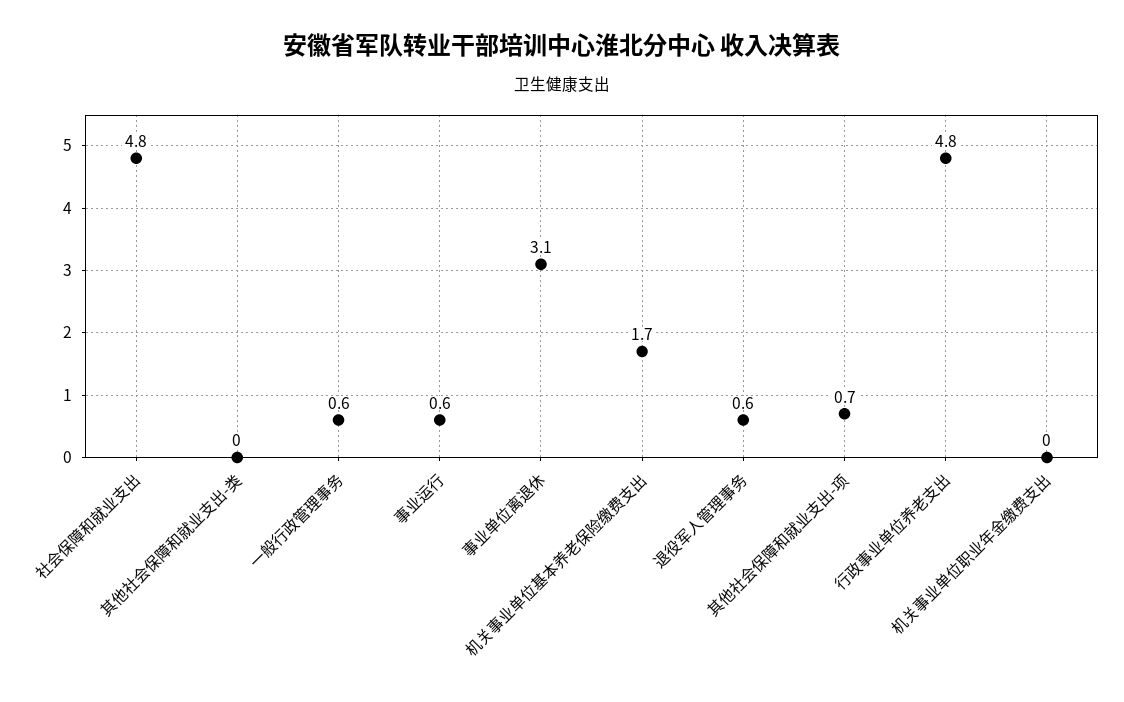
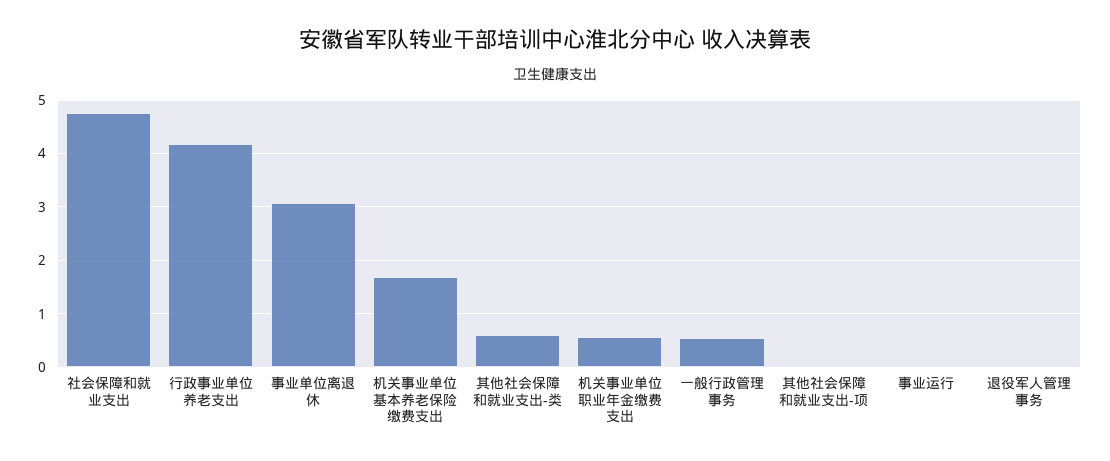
  {
    "社会保障和就业支出": 4.8,
-   "其他社会保障和就业支出-类": 0,
+   "其他社会保障和就业支出-类": 0.6,
    "一般行政管理事务": 0.6,
-   "事业运行": 0.6,
+   "事业运行": 0,
    "事业单位离退休": 3.1,
    "机关事业单位基本养老保险缴费支出": 1.7,
-   "退役军人管理事务": 0.6,
+   "退役军人管理事务": 0,
-   "其他社会保障和就业支出-项": 0.7,
+   "其他社会保障和就业支出-项": 0,
-   "行政事业单位养老支出": 4.8,
+   "行政事业单位养老支出": 4.2,
-   "机关事业单位职业年金缴费支出": 0
+   "机关事业单位职业年金缴费支出": 0.6
  }

